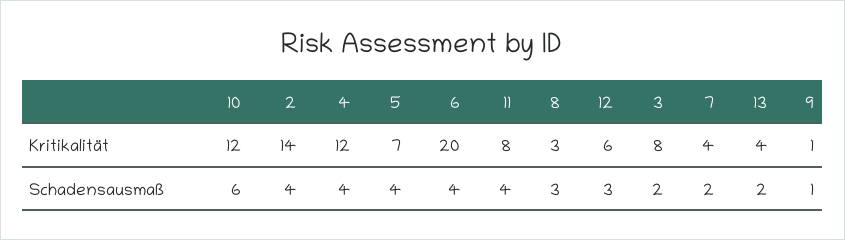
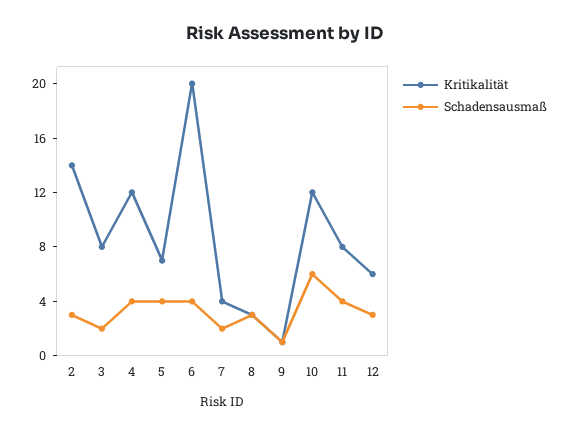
  {
    "Kritikalität": {
      "10": 12,
      "2": 14,
      "4": 12,
      "5": 7,
      "6": 20,
      "11": 8,
      "8": 3,
      "12": 6,
      "3": 8,
      "7": 4,
-     "13": 4,
      "9": 1
    },
    "Schadensausmaß": {
      "10": 6,
-     "2": 4,
+     "2": 3,
      "4": 4,
      "5": 4,
      "6": 4,
      "11": 4,
      "8": 3,
      "12": 3,
      "3": 2,
      "7": 2,
-     "13": 2,
      "9": 1
    }
  }

